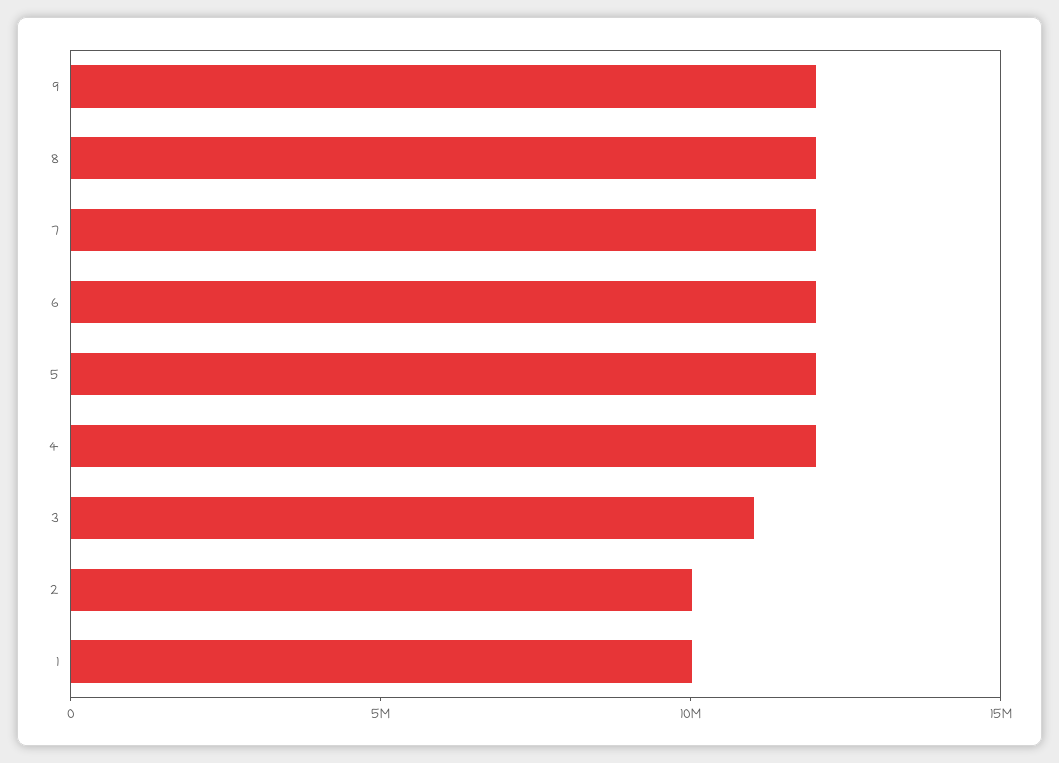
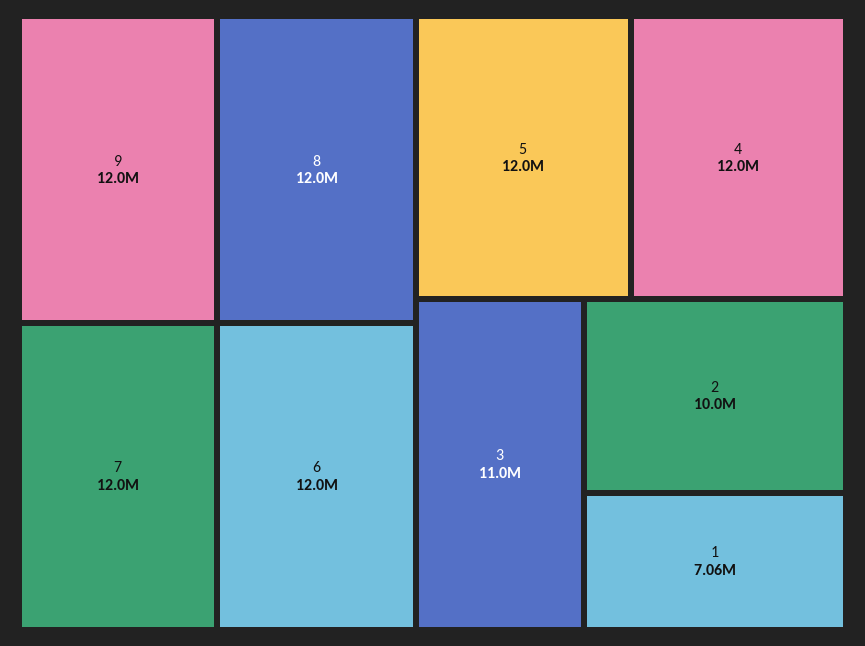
  {
    "9": 12000000,
    "8": 12000000,
    "7": 12000000,
    "6": 12000000,
    "5": 12000000,
    "4": 12000000,
    "3": 11000000,
    "2": 10000000,
-   "1": 10000000
+   "1": 7060000
  }

